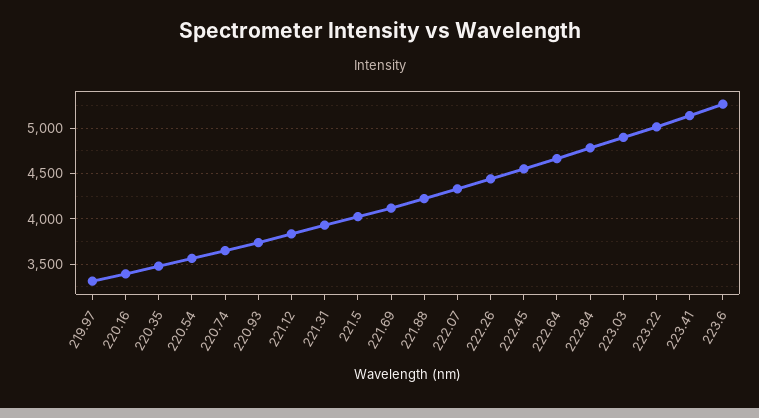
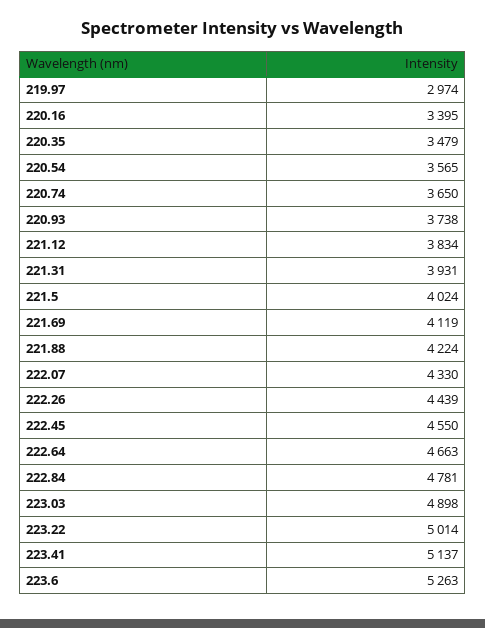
  {
-   "219.97": 3300,
+   "219.97": 2974,
    "220.16": 3395,
    "220.35": 3479,
    "220.54": 3565,
    "220.74": 3650,
    "220.93": 3738,
    "221.12": 3834,
    "221.31": 3931,
    "221.5": 4024,
    "221.69": 4119,
    "221.88": 4224,
    "222.07": 4330,
    "222.26": 4439,
    "222.45": 4550,
    "222.64": 4663,
    "222.84": 4781,
    "223.03": 4898,
    "223.22": 5014,
    "223.41": 5137,
    "223.6": 5263
  }

